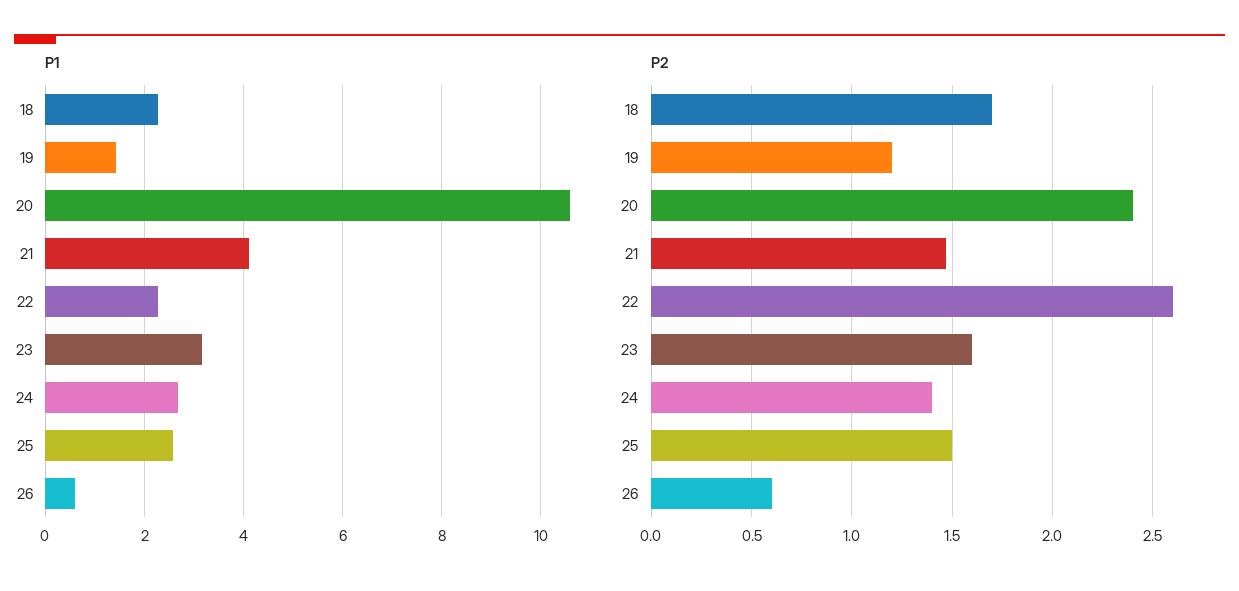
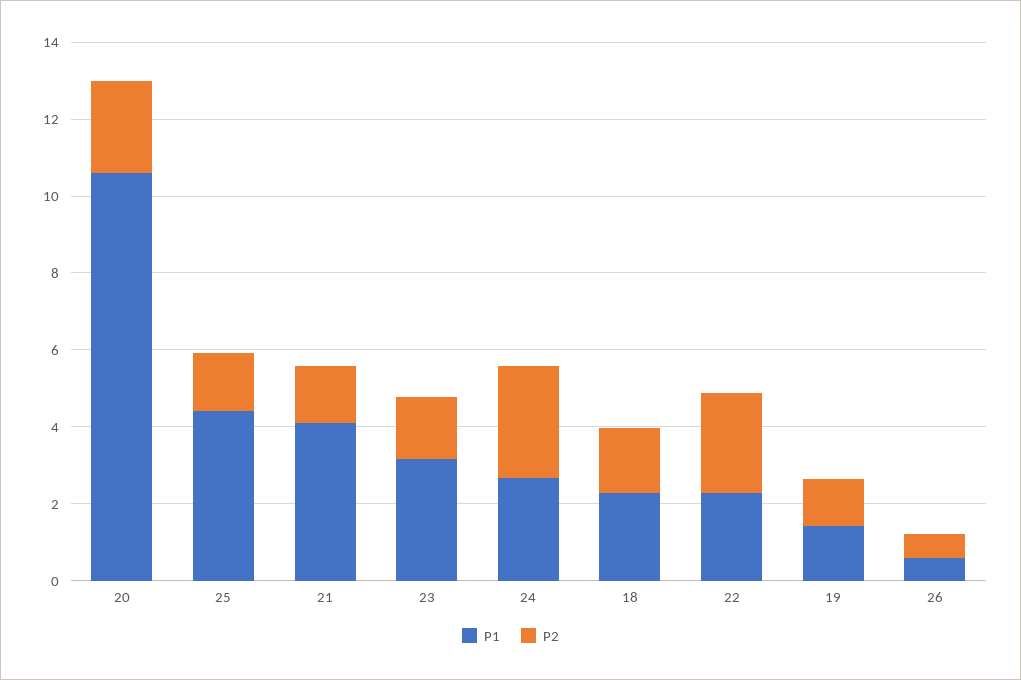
  {
    "P1": {
      "18": 2.2,
      "19": 1.4,
      "20": 10.6,
      "21": 4.2,
      "22": 2.2,
      "23": 3.2,
      "24": 2.6,
-     "25": 2.6,
+     "25": 4.5,
      "26": 0.6
    },
    "P2": {
      "18": 1.7,
      "19": 1.2,
      "20": 2.4,
      "21": 1.45,
      "22": 2.6,
      "23": 1.6,
-     "24": 1.4,
+     "24": 3,
      "25": 1.5,
      "26": 0.6
    }
  }

